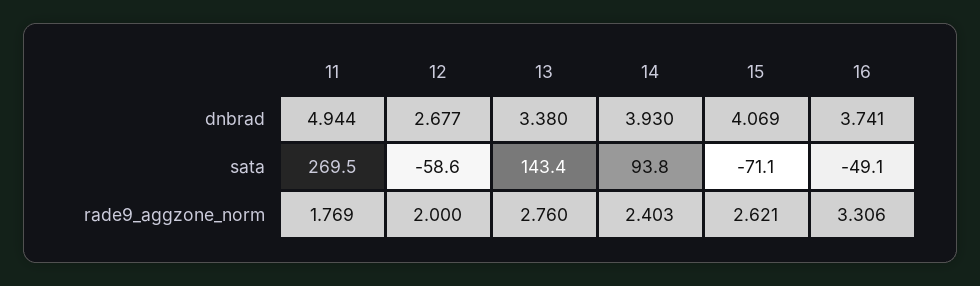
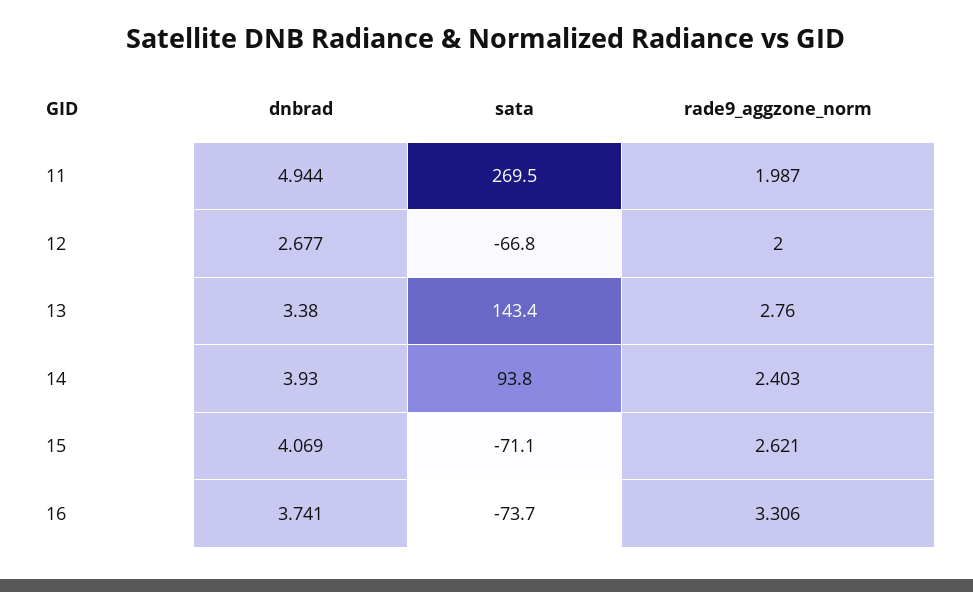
  {
    "11": {
      "dnbrad": 4.944,
      "sata": 269.5,
-     "rade9_aggzone_norm": 1.769
+     "rade9_aggzone_norm": 1.987
    },
    "12": {
      "dnbrad": 2.677,
-     "sata": -58.6,
+     "sata": -66.8,
      "rade9_aggzone_norm": 2
    },
    "13": {
      "dnbrad": 3.38,
      "sata": 143.4,
      "rade9_aggzone_norm": 2.76
    },
    "14": {
      "dnbrad": 3.93,
      "sata": 93.8,
      "rade9_aggzone_norm": 2.403
    },
    "15": {
      "dnbrad": 4.069,
      "sata": -71.1,
      "rade9_aggzone_norm": 2.621
    },
    "16": {
      "dnbrad": 3.741,
-     "sata": -49.1,
+     "sata": -73.7,
      "rade9_aggzone_norm": 3.306
    }
  }

